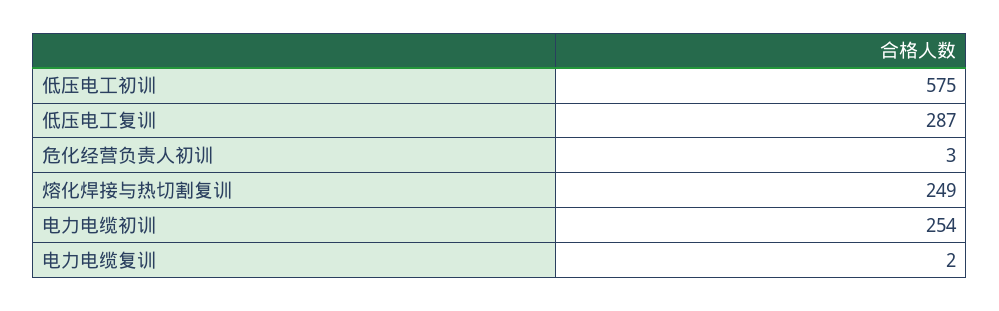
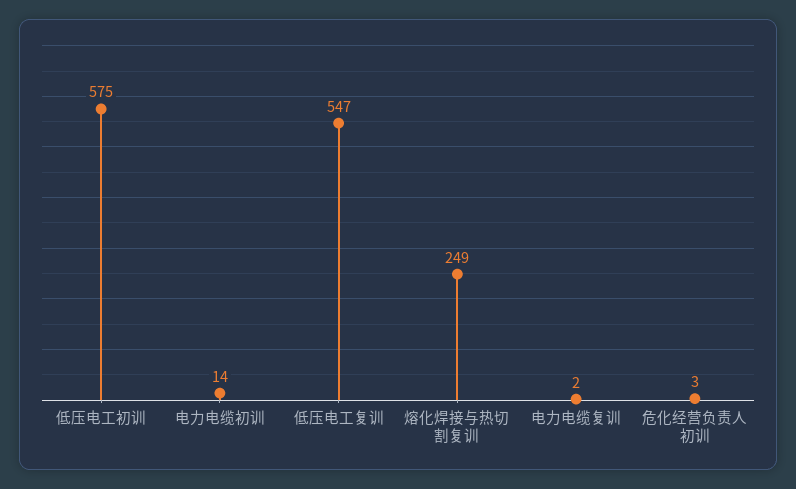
  {
    "低压电工初训": 575,
-   "低压电工复训": 287,
+   "低压电工复训": 547,
    "危化经营负责人初训": 3,
    "熔化焊接与热切割复训": 249,
-   "电力电缆初训": 254,
+   "电力电缆初训": 14,
    "电力电缆复训": 2
  }

